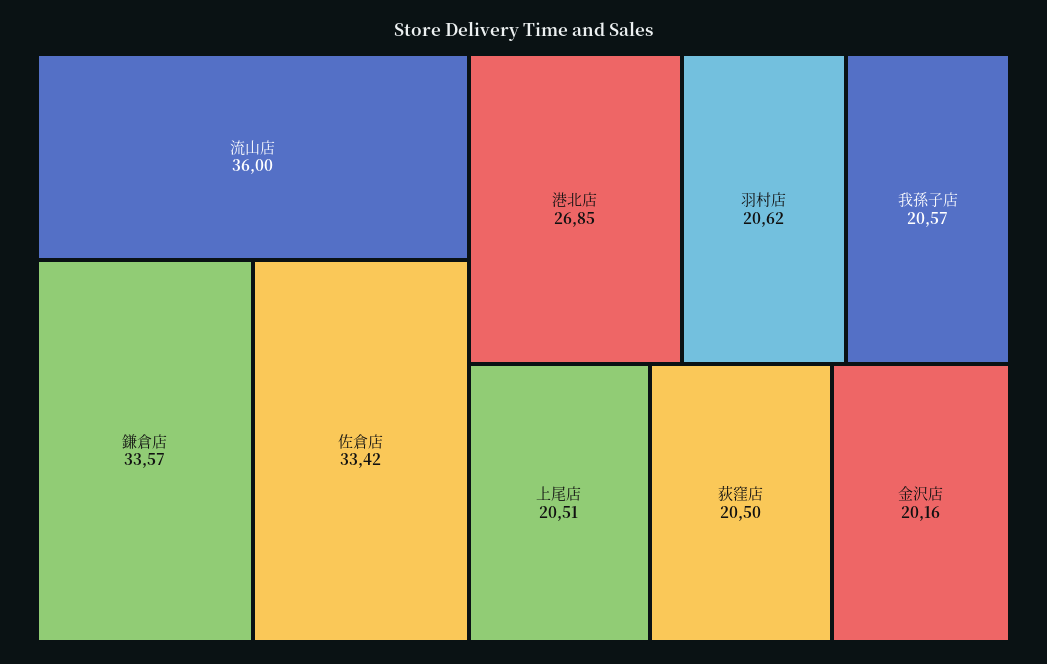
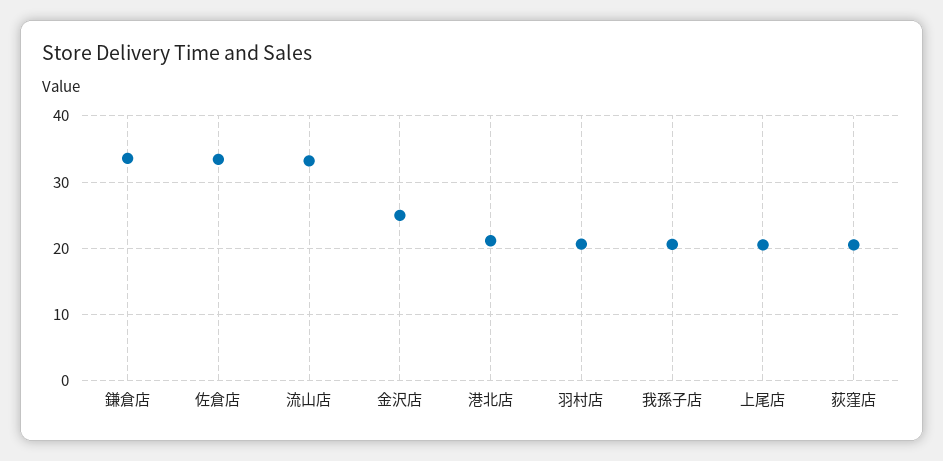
  {
-   "流山店": 36,
+   "流山店": 33,
    "鎌倉店": 33.57,
    "佐倉店": 33.42,
-   "港北店": 26.85,
+   "港北店": 21,
    "羽村店": 20.62,
    "我孫子店": 20.57,
    "上尾店": 20.51,
    "荻窪店": 20.5,
-   "金沢店": 20.16
+   "金沢店": 25
  }

